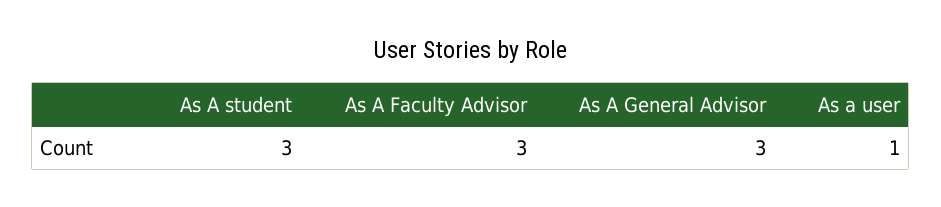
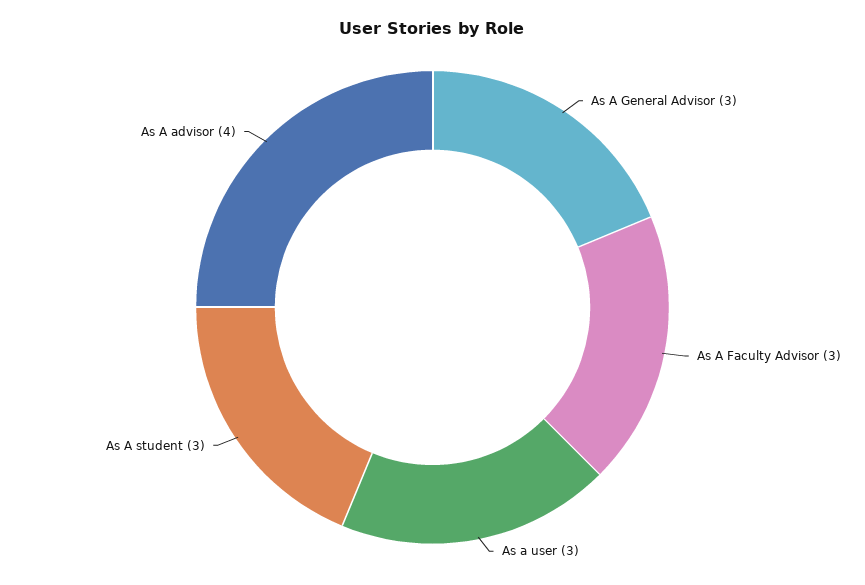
  {
    "As A student": 3,
    "As A Faculty Advisor": 3,
    "As A General Advisor": 3,
-   "As a user": 1
+   "As a user": 3,
+   "As A advisor": 4
  }

